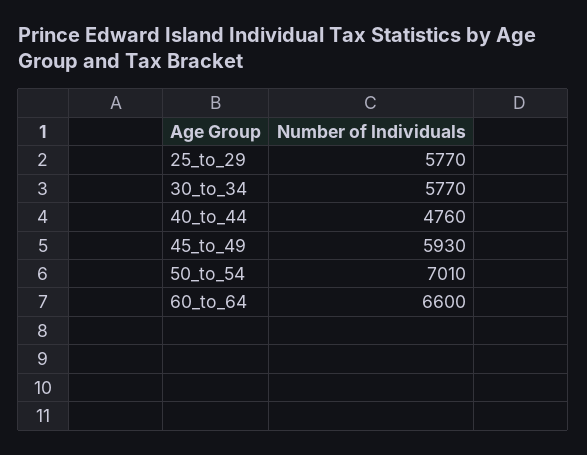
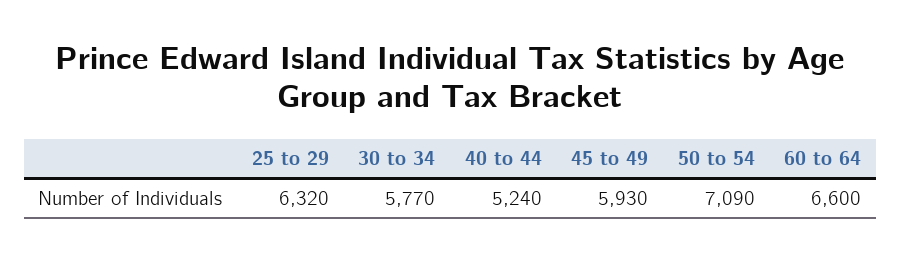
  {
-   "25_to_29": 5770,
+   "25_to_29": 6320,
    "30_to_34": 5770,
-   "40_to_44": 4760,
+   "40_to_44": 5240,
    "45_to_49": 5930,
-   "50_to_54": 7010,
+   "50_to_54": 7090,
    "60_to_64": 6600
  }

